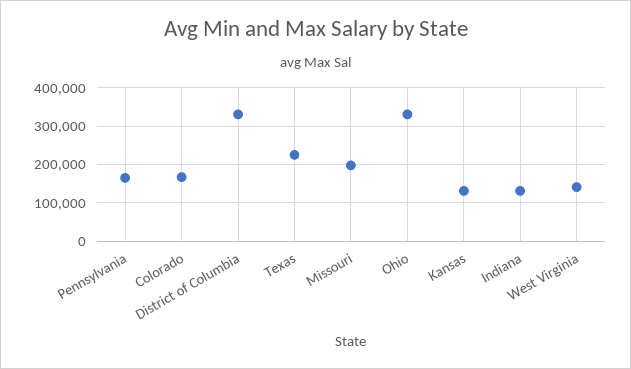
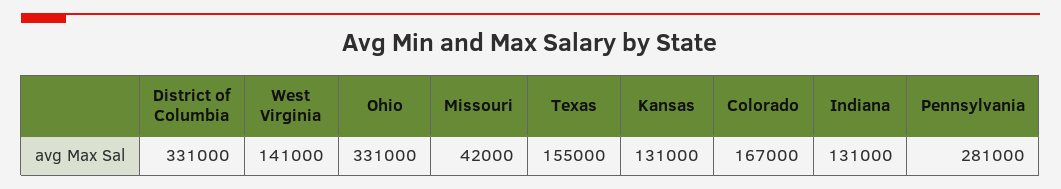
  {
-   "Pennsylvania": 160000,
+   "Pennsylvania": 281000,
    "Colorado": 167000,
    "District of Columbia": 331000,
-   "Texas": 220000,
+   "Texas": 155000,
-   "Missouri": 200000,
+   "Missouri": 42000,
    "Ohio": 331000,
    "Kansas": 131000,
    "Indiana": 131000,
    "West Virginia": 141000
  }

